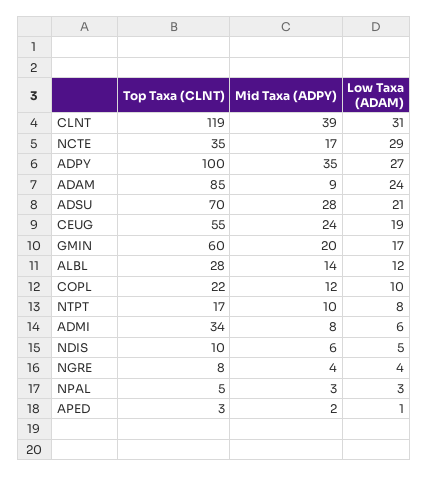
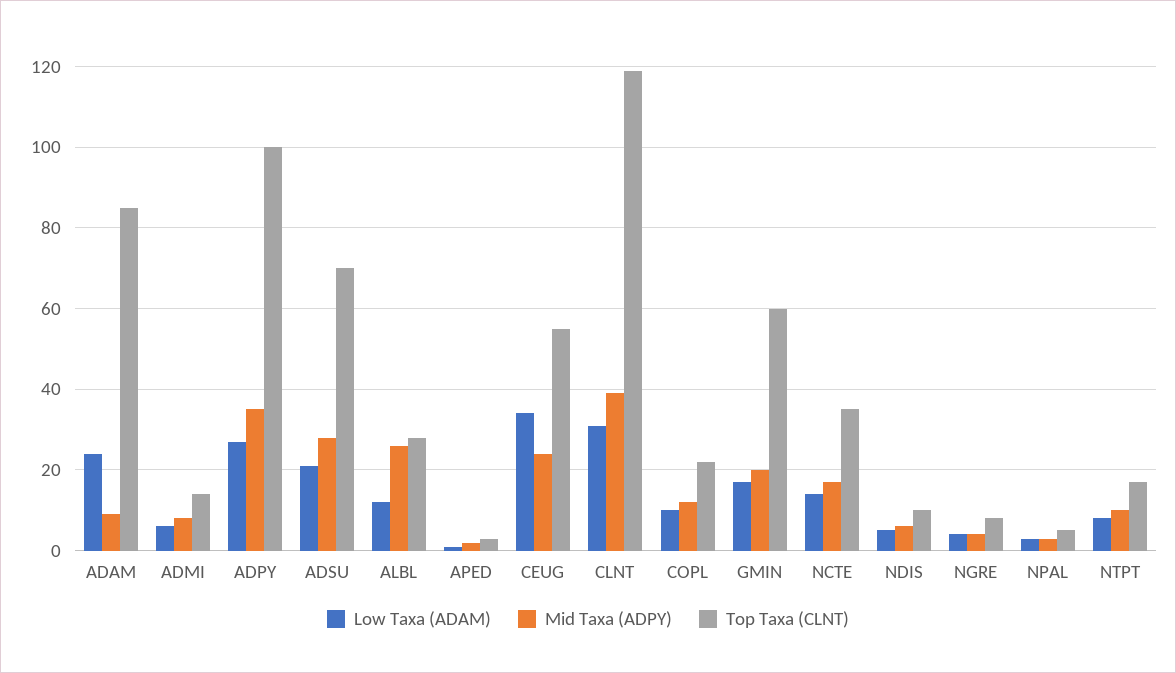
  {
    "Top Taxa (CLNT)": {
      "CLNT": 119,
      "NCTE": 35,
      "ADPY": 100,
      "ADAM": 85,
      "ADSU": 70,
      "CEUG": 55,
      "GMIN": 60,
      "ALBL": 28,
      "COPL": 22,
      "NTPT": 17,
-     "ADMI": 34,
+     "ADMI": 15,
      "NDIS": 10,
      "NGRE": 8,
      "NPAL": 5,
      "APED": 3
    },
    "Mid Taxa (ADPY)": {
      "CLNT": 39,
      "NCTE": 17,
      "ADPY": 35,
      "ADAM": 9,
      "ADSU": 28,
      "CEUG": 24,
      "GMIN": 20,
-     "ALBL": 14,
+     "ALBL": 25,
      "COPL": 12,
      "NTPT": 10,
      "ADMI": 8,
      "NDIS": 6,
      "NGRE": 4,
      "NPAL": 3,
      "APED": 2
    },
    "Low Taxa (ADAM)": {
      "CLNT": 31,
-     "NCTE": 29,
+     "NCTE": 15,
      "ADPY": 27,
      "ADAM": 24,
      "ADSU": 21,
-     "CEUG": 19,
+     "CEUG": 35,
      "GMIN": 17,
      "ALBL": 12,
      "COPL": 10,
      "NTPT": 8,
      "ADMI": 6,
      "NDIS": 5,
      "NGRE": 4,
      "NPAL": 3,
      "APED": 1
    }
  }

